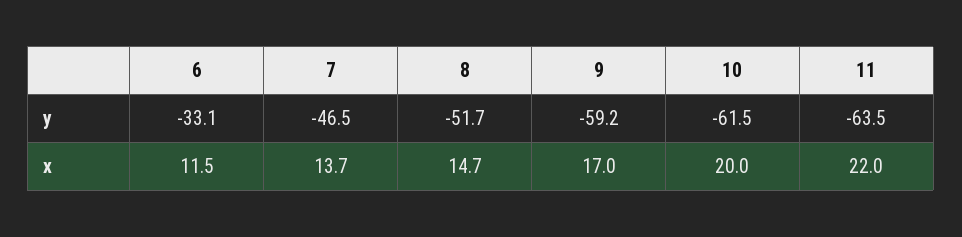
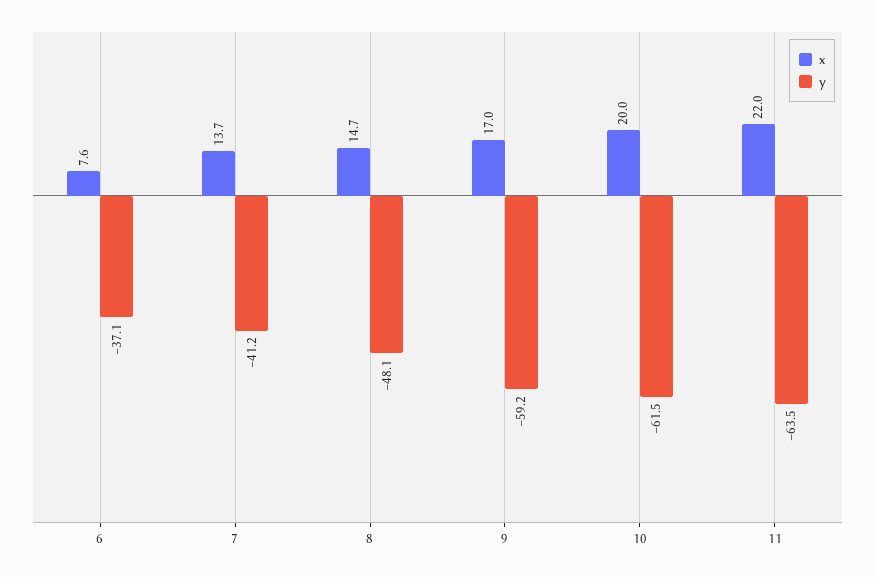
  {
    "y": {
-     "6": -33.1,
+     "6": -37.1,
-     "7": -46.5,
+     "7": -41.2,
-     "8": -51.7,
+     "8": -48.1,
      "9": -59.2,
      "10": -61.5,
      "11": -63.5
    },
    "x": {
-     "6": 11.5,
+     "6": 7.6,
      "7": 13.7,
      "8": 14.7,
      "9": 17,
      "10": 20,
      "11": 22
    }
  }

